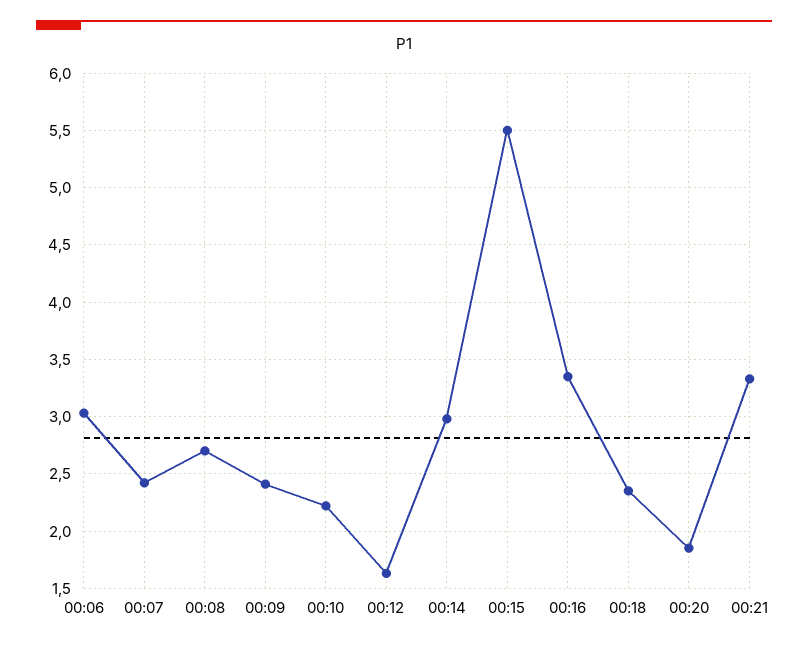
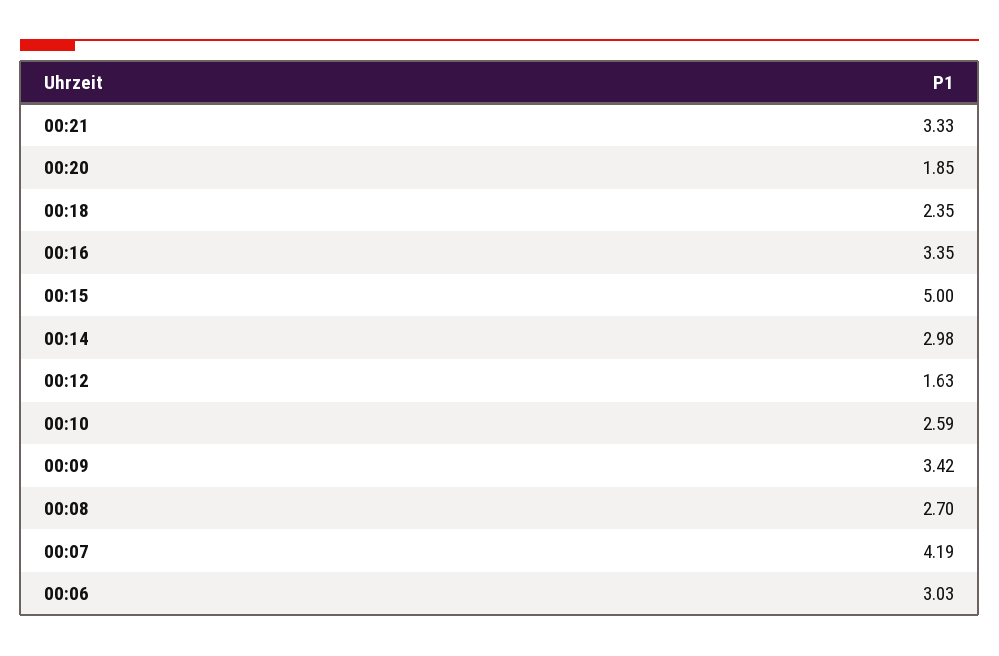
  {
    "00:06": 3.03,
-   "00:07": 2.4,
+   "00:07": 4.19,
    "00:08": 2.7,
-   "00:09": 2.4,
+   "00:09": 3.42,
-   "00:10": 2.2,
+   "00:10": 2.59,
    "00:12": 1.63,
    "00:14": 2.98,
-   "00:15": 5.5,
+   "00:15": 5,
    "00:16": 3.35,
    "00:18": 2.35,
    "00:20": 1.85,
    "00:21": 3.33
  }

